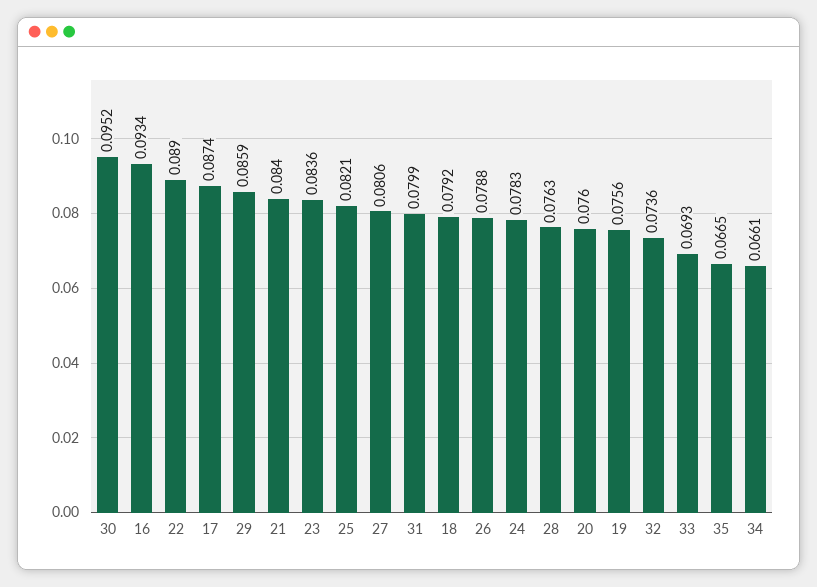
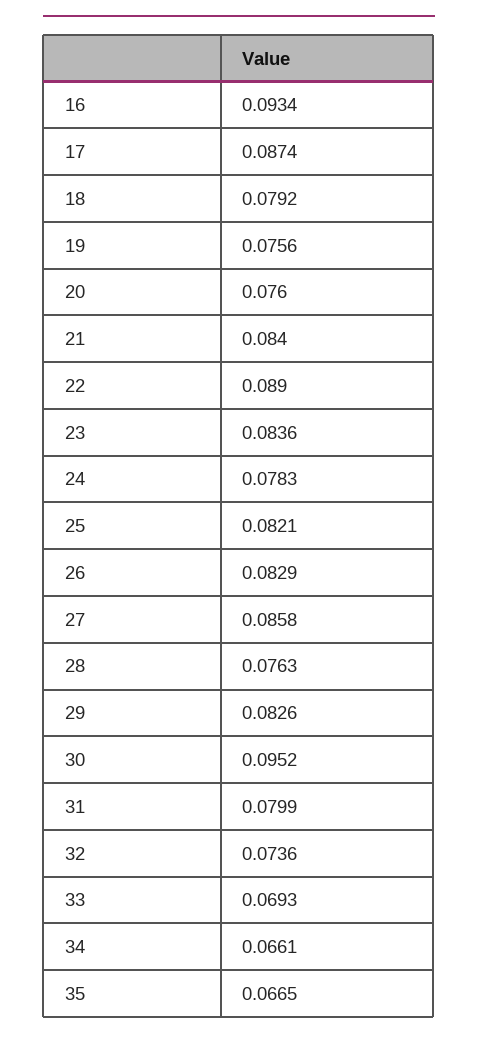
  {
    "30": 0.0952,
    "16": 0.0934,
    "22": 0.089,
    "17": 0.0874,
-   "29": 0.0859,
+   "29": 0.0826,
    "21": 0.084,
    "23": 0.0836,
    "25": 0.0821,
-   "27": 0.0806,
+   "27": 0.0858,
    "31": 0.0799,
    "18": 0.0792,
-   "26": 0.0788,
+   "26": 0.0829,
    "24": 0.0783,
    "28": 0.0763,
    "20": 0.076,
    "19": 0.0756,
    "32": 0.0736,
    "33": 0.0693,
    "35": 0.0665,
    "34": 0.0661
  }

